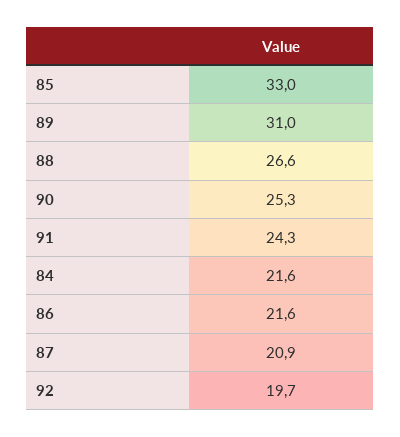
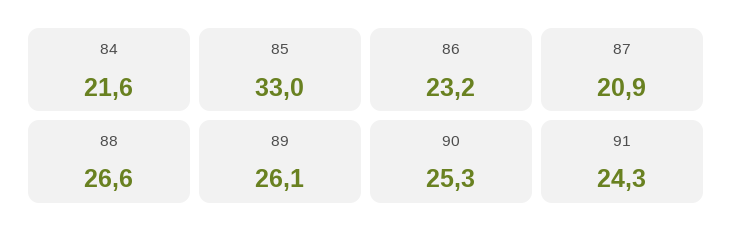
  {
    "85": 33,
-   "89": 31,
+   "89": 26.1,
    "88": 26.6,
    "90": 25.3,
    "91": 24.3,
    "84": 21.6,
-   "86": 21.6,
+   "86": 23.2,
-   "87": 20.9,
+   "87": 20.9
-   "92": 19.7
  }

